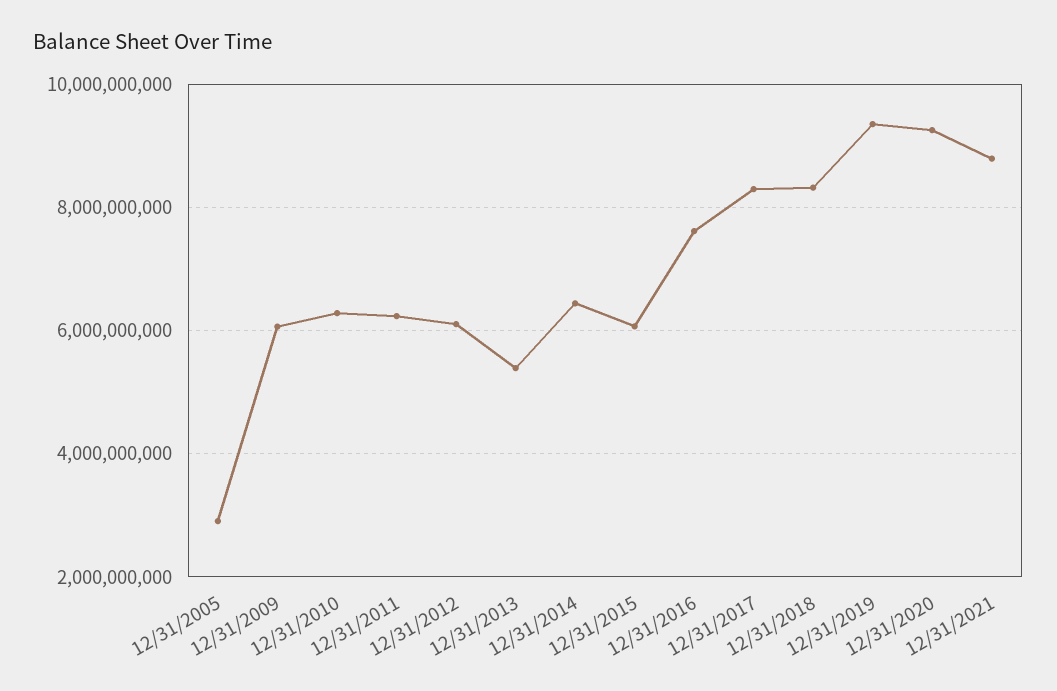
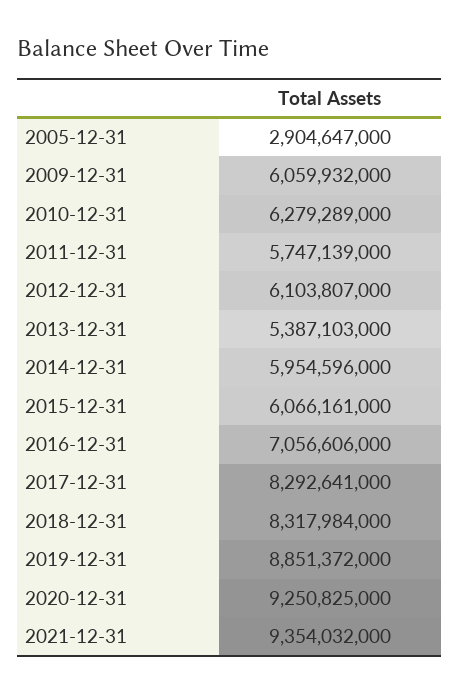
  {
    "12/31/2005": 2904647000,
    "12/31/2009": 6059932000,
    "12/31/2010": 6279289000,
-   "12/31/2011": 6200000000,
+   "12/31/2011": 5747139000,
    "12/31/2012": 6103807000,
    "12/31/2013": 5387103000,
-   "12/31/2014": 6400000000,
+   "12/31/2014": 5954596000,
    "12/31/2015": 6066161000,
-   "12/31/2016": 7600000000,
+   "12/31/2016": 7056606000,
    "12/31/2017": 8292641000,
    "12/31/2018": 8317984000,
-   "12/31/2019": 9400000000,
+   "12/31/2019": 8851372000,
    "12/31/2020": 9250825000,
-   "12/31/2021": 8800000000
+   "12/31/2021": 9354032000
  }

